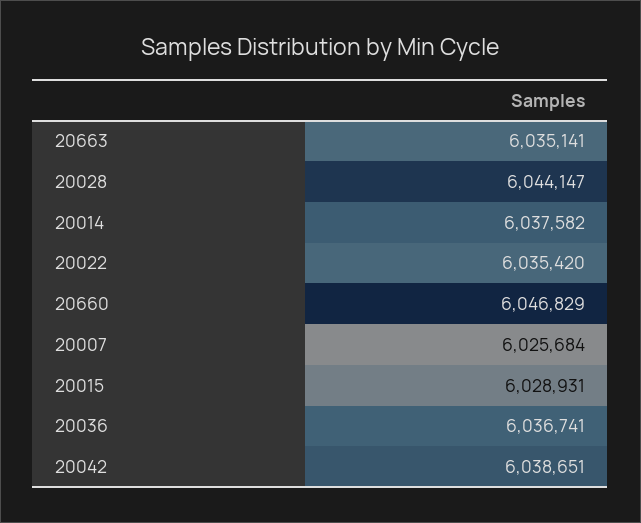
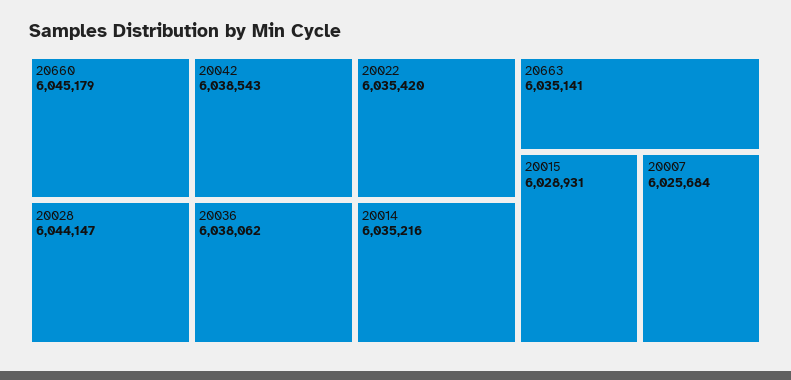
  {
    "20663": 6035141,
    "20028": 6044147,
-   "20014": 6037582,
+   "20014": 6035216,
    "20022": 6035420,
-   "20660": 6046829,
+   "20660": 6045179,
    "20007": 6025684,
    "20015": 6028931,
-   "20036": 6036741,
+   "20036": 6038062,
-   "20042": 6038651
+   "20042": 6038543
  }

